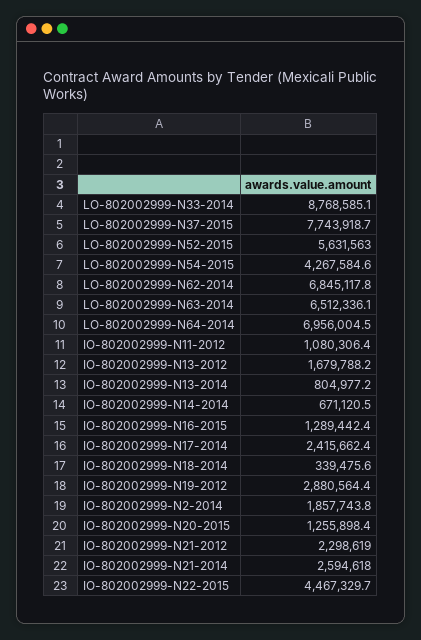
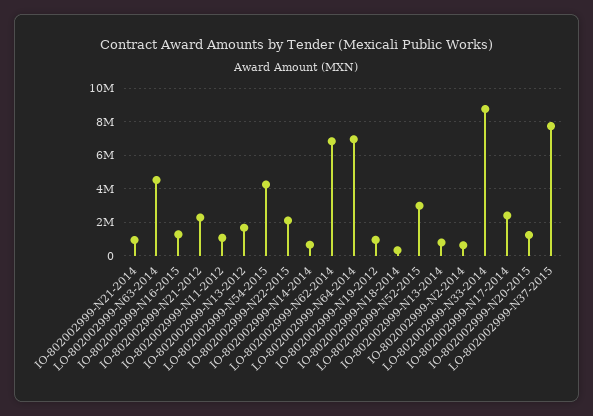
  {
    "LO-802002999-N33-2014": 8768585.1,
    "LO-802002999-N37-2015": 7743918.7,
-   "LO-802002999-N52-2015": 5631563,
+   "LO-802002999-N52-2015": 3000000,
    "LO-802002999-N54-2015": 4267584.6,
    "LO-802002999-N62-2014": 6845117.8,
-   "LO-802002999-N63-2014": 6512336.1,
+   "LO-802002999-N63-2014": 4500000,
    "LO-802002999-N64-2014": 6956004.5,
    "IO-802002999-N11-2012": 1080306.4,
    "IO-802002999-N13-2012": 1679788.2,
    "IO-802002999-N13-2014": 804977.2,
    "IO-802002999-N14-2014": 671120.5,
    "IO-802002999-N16-2015": 1289442.4,
    "IO-802002999-N17-2014": 2415662.4,
    "IO-802002999-N18-2014": 339475.6,
-   "IO-802002999-N19-2012": 2880564.4,
+   "IO-802002999-N19-2012": 1000000,
-   "IO-802002999-N2-2014": 1857743.8,
+   "IO-802002999-N2-2014": 500000,
    "IO-802002999-N20-2015": 1255898.4,
    "IO-802002999-N21-2012": 2298619,
-   "IO-802002999-N21-2014": 2594618,
+   "IO-802002999-N21-2014": 1000000,
-   "IO-802002999-N22-2015": 4467329.7
+   "IO-802002999-N22-2015": 2000000
  }

